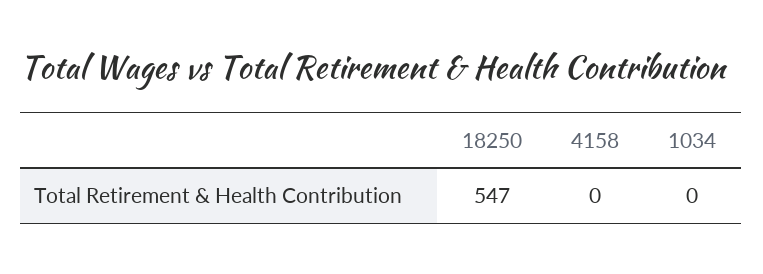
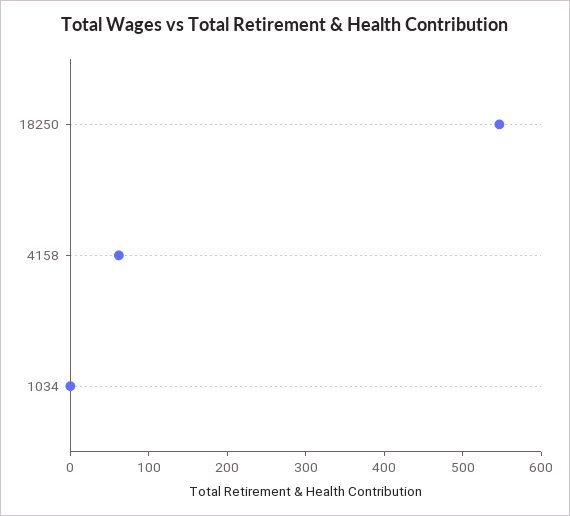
  {
    "18250": 547,
-   "4158": 0,
+   "4158": 60,
    "1034": 0
  }

